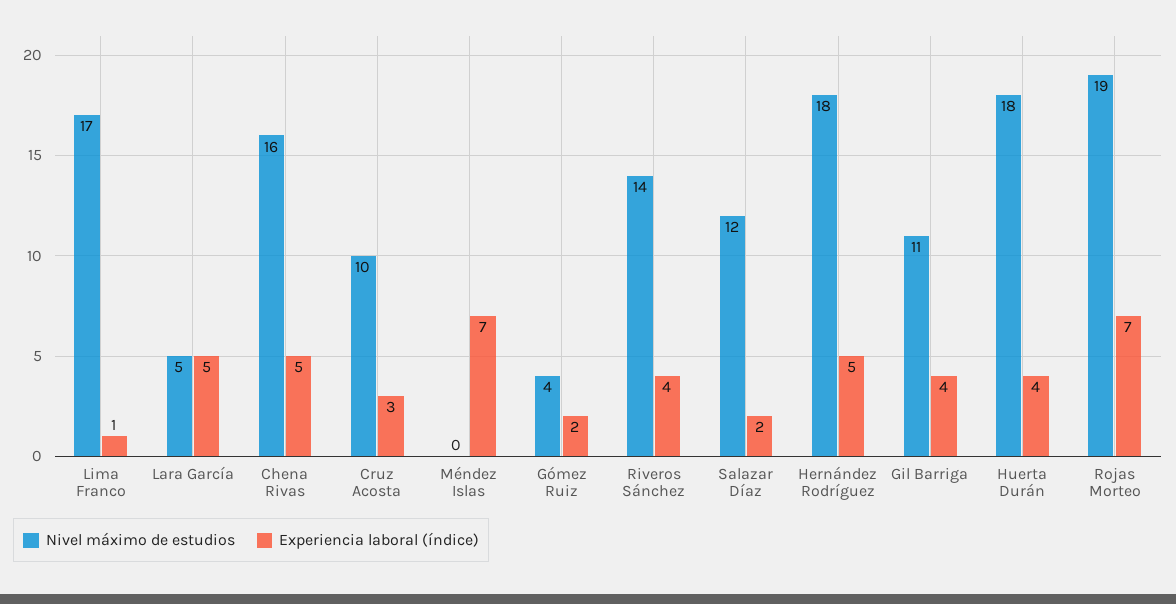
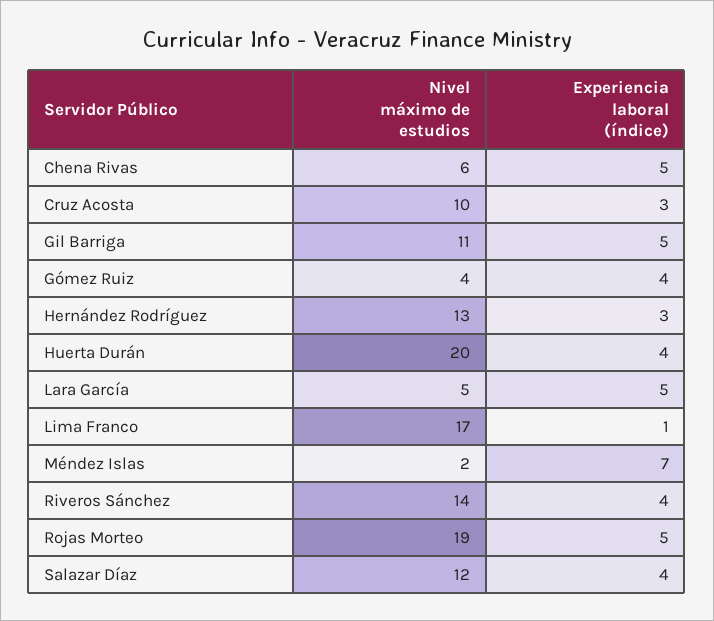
  {
    "Nivel máximo de estudios": {
      "Lima Franco": 17,
      "Lara García": 5,
-     "Chena Rivas": 16,
+     "Chena Rivas": 6,
      "Cruz Acosta": 10,
-     "Méndez Islas": 0,
+     "Méndez Islas": 2,
      "Gómez Ruiz": 4,
      "Riveros Sánchez": 14,
      "Salazar Díaz": 12,
-     "Hernández Rodríguez": 18,
+     "Hernández Rodríguez": 13,
      "Gil Barriga": 11,
-     "Huerta Durán": 18,
+     "Huerta Durán": 20,
      "Rojas Morteo": 19
    },
    "Experiencia laboral (índice)": {
      "Lima Franco": 1,
      "Lara García": 5,
      "Chena Rivas": 5,
      "Cruz Acosta": 3,
      "Méndez Islas": 7,
-     "Gómez Ruiz": 2,
+     "Gómez Ruiz": 4,
      "Riveros Sánchez": 4,
-     "Salazar Díaz": 2,
+     "Salazar Díaz": 4,
-     "Hernández Rodríguez": 5,
+     "Hernández Rodríguez": 3,
-     "Gil Barriga": 4,
+     "Gil Barriga": 5,
      "Huerta Durán": 4,
-     "Rojas Morteo": 7
+     "Rojas Morteo": 5
    }
  }

